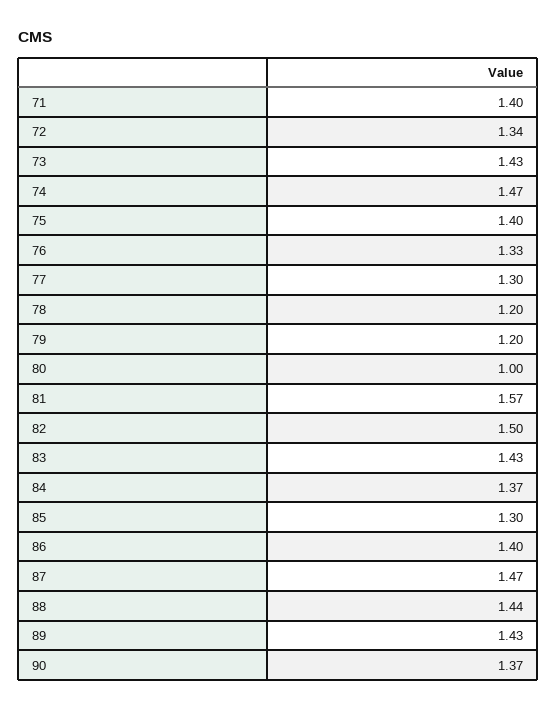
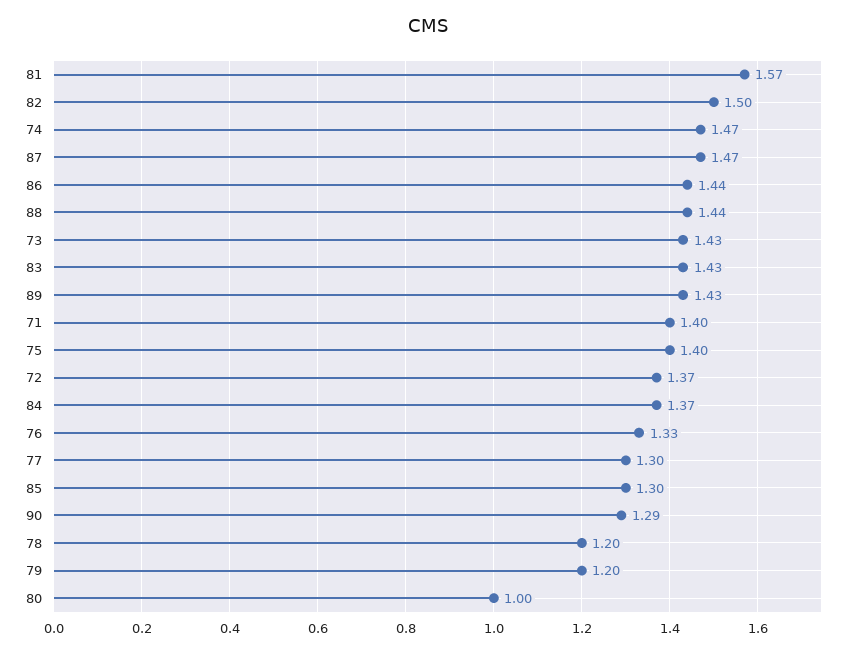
  {
    "71": 1.4,
-   "72": 1.34,
+   "72": 1.37,
    "73": 1.43,
    "74": 1.47,
    "75": 1.4,
    "76": 1.33,
    "77": 1.3,
    "78": 1.2,
    "79": 1.2,
    "80": 1,
    "81": 1.57,
    "82": 1.5,
    "83": 1.43,
    "84": 1.37,
    "85": 1.3,
-   "86": 1.4,
+   "86": 1.44,
    "87": 1.47,
    "88": 1.44,
    "89": 1.43,
-   "90": 1.37
+   "90": 1.29
  }

